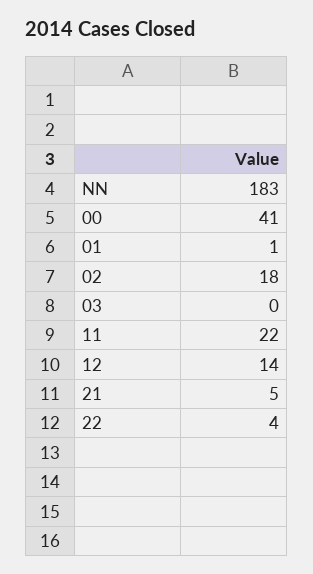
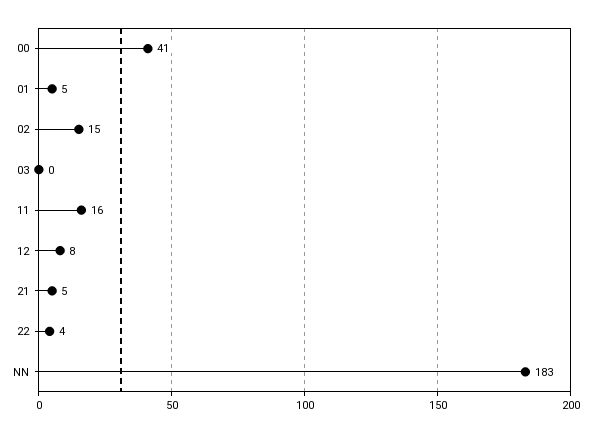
  {
    "NN": 183,
    "00": 41,
-   "01": 1,
+   "01": 5,
-   "02": 18,
+   "02": 15,
    "03": 0,
-   "11": 22,
+   "11": 16,
-   "12": 14,
+   "12": 8,
    "21": 5,
    "22": 4
  }

